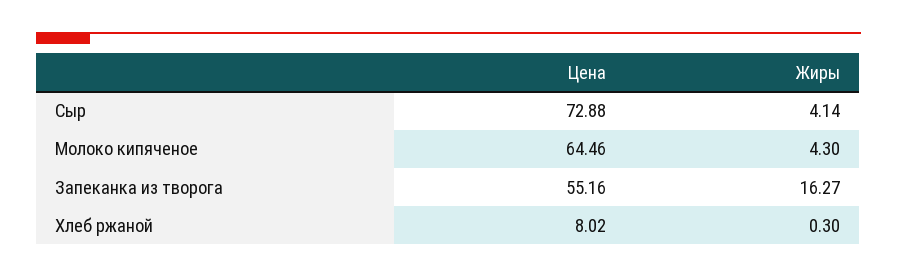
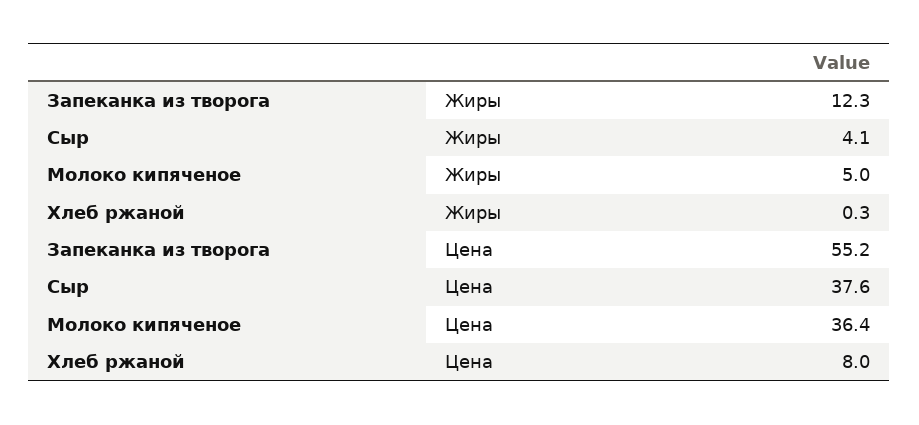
  {
    "Цена": {
-     "Сыр": 72.88,
+     "Сыр": 37.6,
-     "Молоко кипяченое": 64.46,
+     "Молоко кипяченое": 36.4,
      "Запеканка из творога": 55.16,
      "Хлеб ржаной": 8.02
    },
    "Жиры": {
      "Сыр": 4.14,
-     "Молоко кипяченое": 4.3,
+     "Молоко кипяченое": 5,
-     "Запеканка из творога": 16.27,
+     "Запеканка из творога": 12.3,
      "Хлеб ржаной": 0.3
    }
  }

